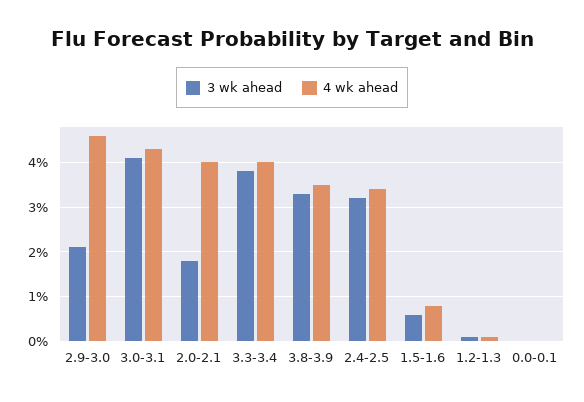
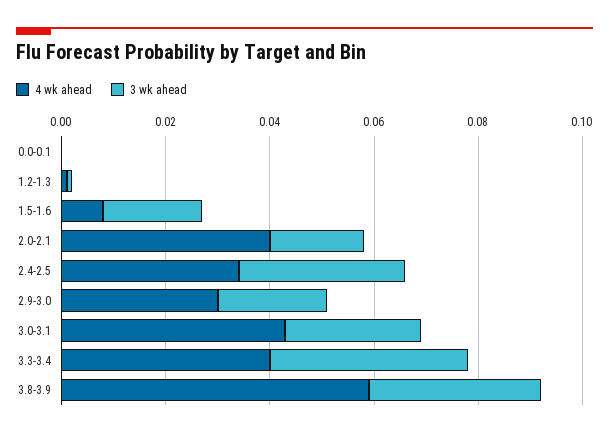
  {
    "3 wk ahead": {
      "2.9-3.0": 0.02,
-     "3.0-3.1": 0.04,
+     "3.0-3.1": 0.025,
      "2.0-2.1": 0.02,
      "3.3-3.4": 0.04,
      "3.8-3.9": 0.035,
      "2.4-2.5": 0.03,
-     "1.5-1.6": 0.005,
+     "1.5-1.6": 0.02,
      "1.2-1.3": 0,
      "0.0-0.1": 0
    },
    "4 wk ahead": {
-     "2.9-3.0": 0.045,
+     "2.9-3.0": 0.03,
      "3.0-3.1": 0.045,
      "2.0-2.1": 0.04,
      "3.3-3.4": 0.04,
-     "3.8-3.9": 0.035,
+     "3.8-3.9": 0.06,
      "2.4-2.5": 0.035,
      "1.5-1.6": 0.01,
      "1.2-1.3": 0,
      "0.0-0.1": 0
    }
  }

